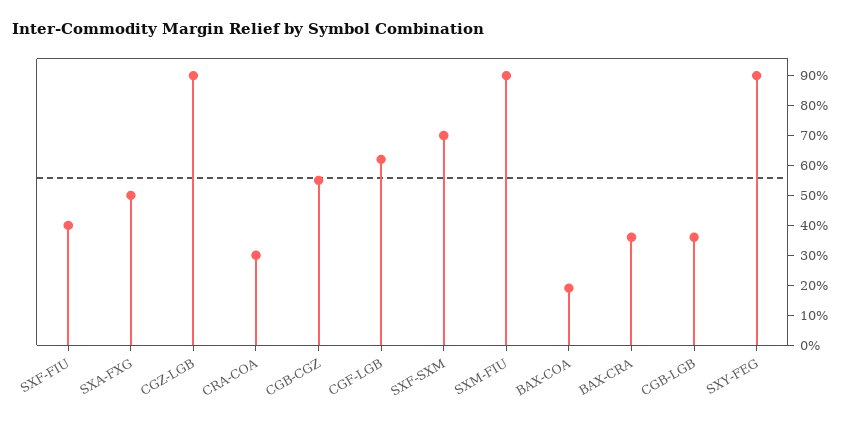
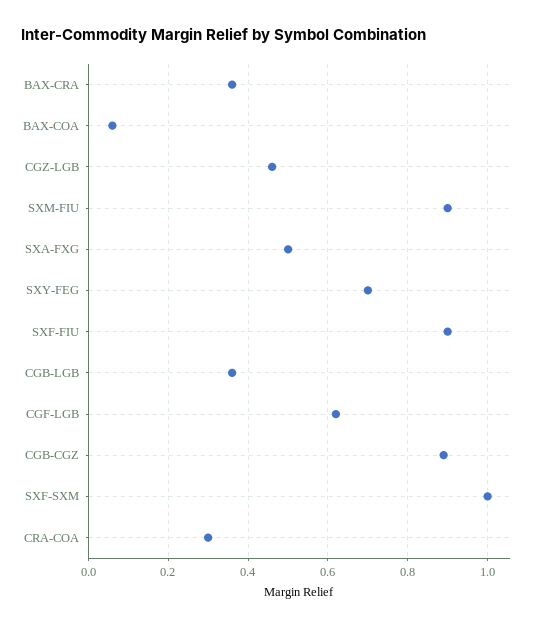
  {
-   "SXF-FIU": 0.4,
+   "SXF-FIU": 0.9,
    "SXA-FXG": 0.5,
-   "CGZ-LGB": 0.9,
+   "CGZ-LGB": 0.45,
    "CRA-COA": 0.3,
-   "CGB-CGZ": 0.55,
+   "CGB-CGZ": 0.9,
    "CGF-LGB": 0.6,
-   "SXF-SXM": 0.7,
+   "SXF-SXM": 1,
    "SXM-FIU": 0.9,
-   "BAX-COA": 0.2,
+   "BAX-COA": 0.05,
    "BAX-CRA": 0.35,
    "CGB-LGB": 0.35,
-   "SXY-FEG": 0.9
+   "SXY-FEG": 0.7
  }

